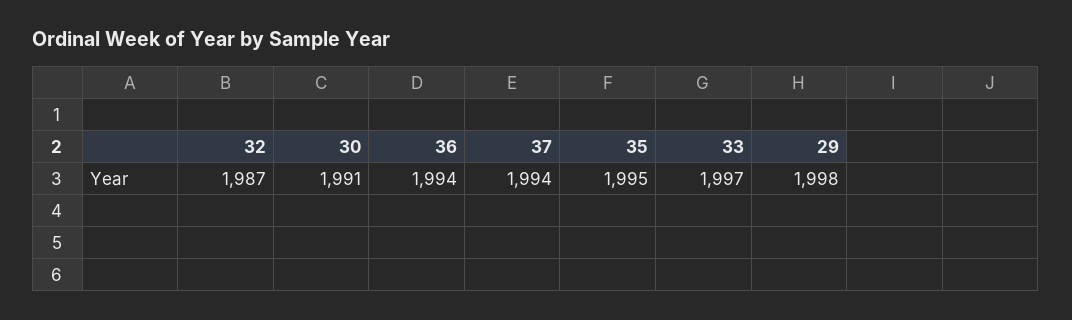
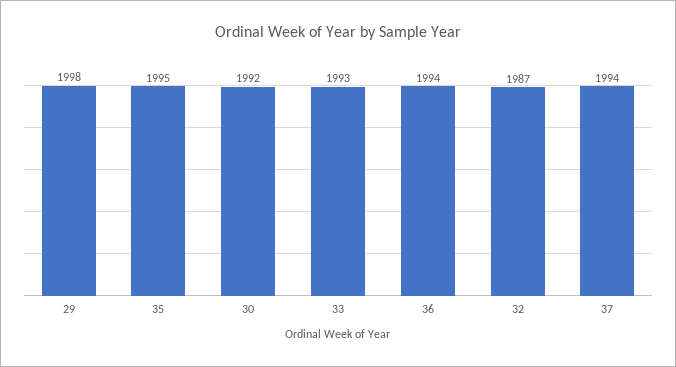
  {
    "32": 1987,
-   "30": 1991,
+   "30": 1992,
    "36": 1994,
    "37": 1994,
    "35": 1995,
-   "33": 1997,
+   "33": 1993,
    "29": 1998
  }

